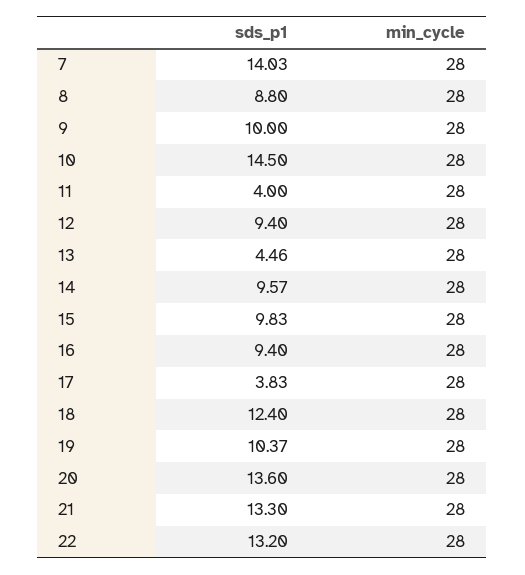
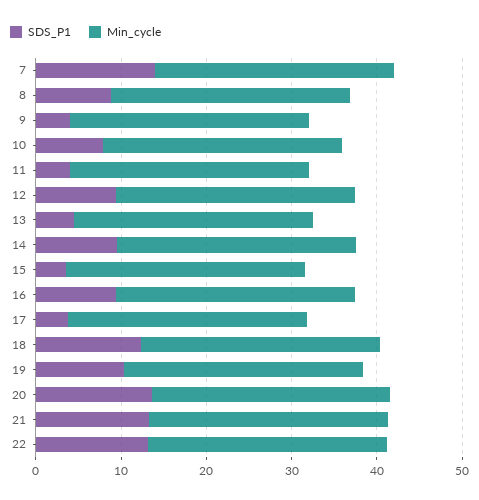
  {
    "sds_p1": {
      "7": 14.03,
      "8": 8.8,
-     "9": 10,
+     "9": 4,
-     "10": 14.5,
+     "10": 8,
      "11": 4,
      "12": 9.4,
      "13": 4.46,
      "14": 9.57,
-     "15": 9.83,
+     "15": 4,
      "16": 9.4,
      "17": 3.83,
      "18": 12.4,
      "19": 10.37,
      "20": 13.6,
      "21": 13.3,
      "22": 13.2
    },
    "min_cycle": {
      "7": 28,
      "8": 28,
      "9": 28,
      "10": 28,
      "11": 28,
      "12": 28,
      "13": 28,
      "14": 28,
      "15": 28,
      "16": 28,
      "17": 28,
      "18": 28,
      "19": 28,
      "20": 28,
      "21": 28,
      "22": 28
    }
  }

